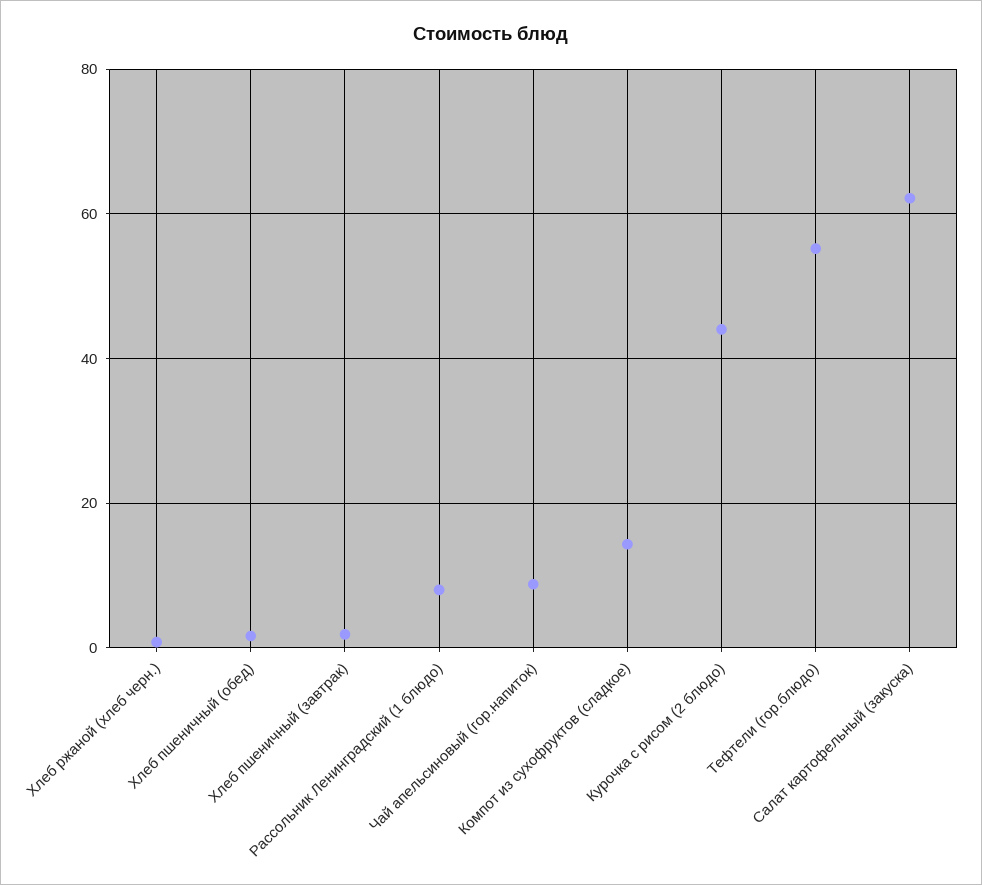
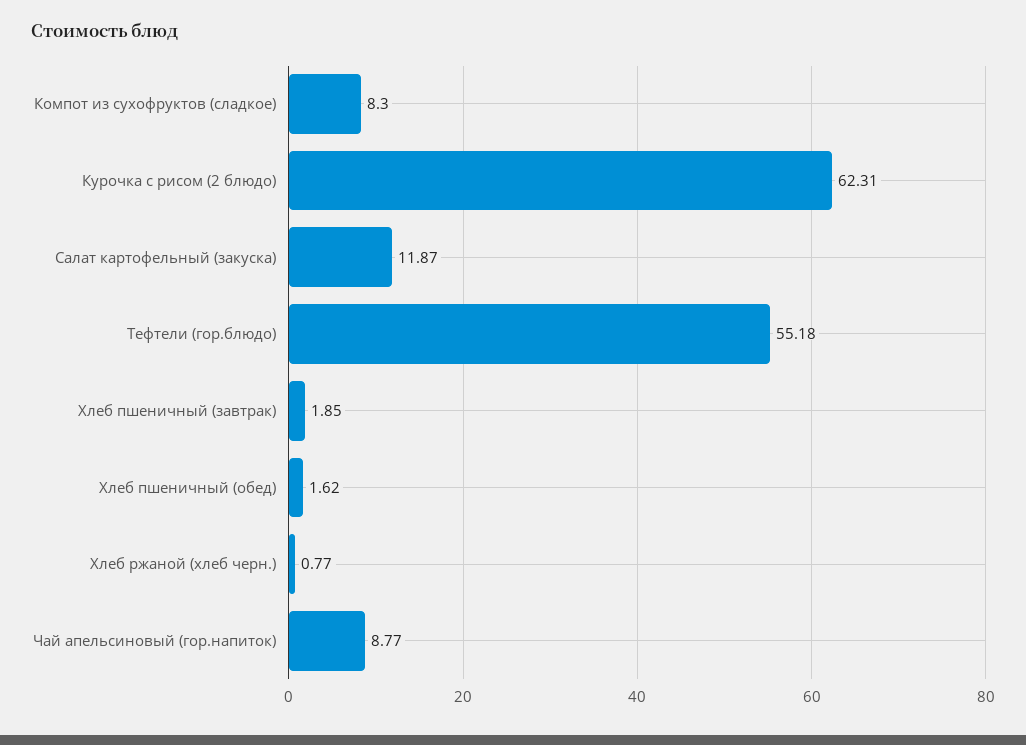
  {
    "Хлеб ржаной (хлеб черн.)": 0.77,
    "Хлеб пшеничный (обед)": 1.62,
    "Хлеб пшеничный (завтрак)": 1.85,
-   "Рассольник Ленинградский (1 блюдо)": 8,
    "Чай апельсиновый (гор.напиток)": 8.77,
-   "Компот из сухофруктов (сладкое)": 14,
+   "Компот из сухофруктов (сладкое)": 8.3,
-   "Курочка с рисом (2 блюдо)": 44,
+   "Курочка с рисом (2 блюдо)": 62.31,
    "Тефтели (гор.блюдо)": 55.18,
-   "Салат картофельный (закуска)": 62
+   "Салат картофельный (закуска)": 11.87
  }

